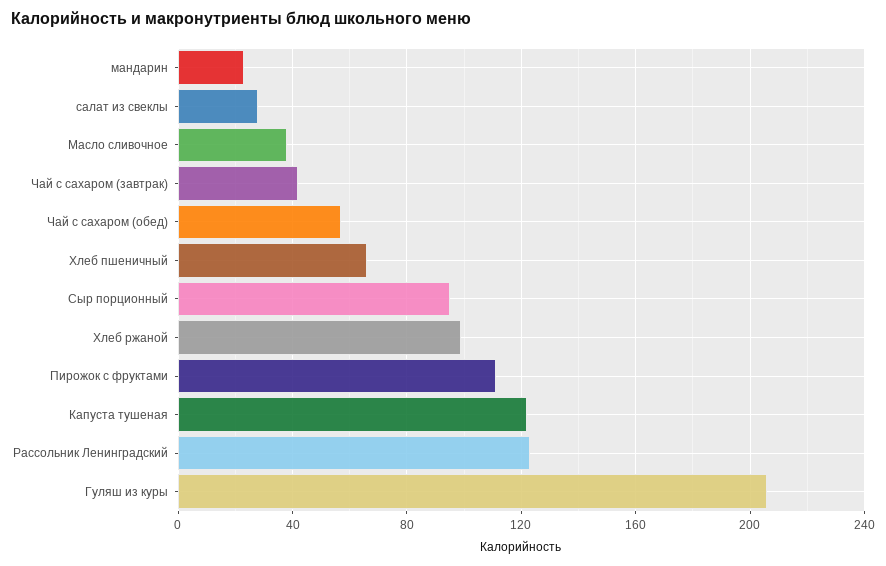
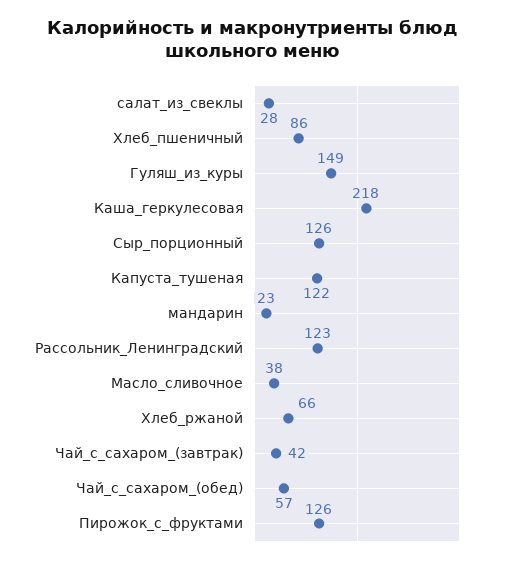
  {
    "мандарин": 23,
    "салат из свеклы": 28,
    "Масло сливочное": 38,
    "Чай с сахаром (завтрак)": 42,
    "Чай с сахаром (обед)": 57,
-   "Хлеб пшеничный": 65,
+   "Хлеб пшеничный": 86,
-   "Сыр порционный": 95,
+   "Сыр порционный": 126,
-   "Хлеб ржаной": 100,
+   "Хлеб ржаной": 66,
-   "Пирожок с фруктами": 110,
+   "Пирожок с фруктами": 126,
    "Капуста тушеная": 122,
    "Рассольник Ленинградский": 123,
-   "Гуляш из куры": 205
+   "Гуляш из куры": 149,
+   "Каша_геркулесовая": 218
  }

